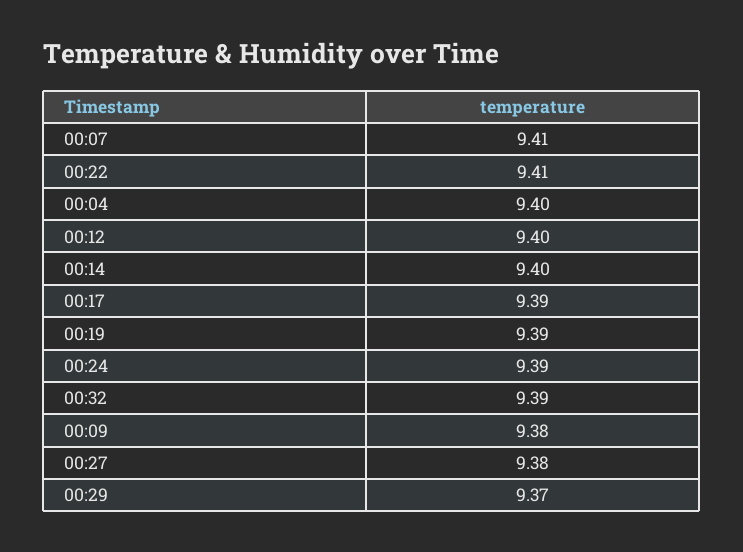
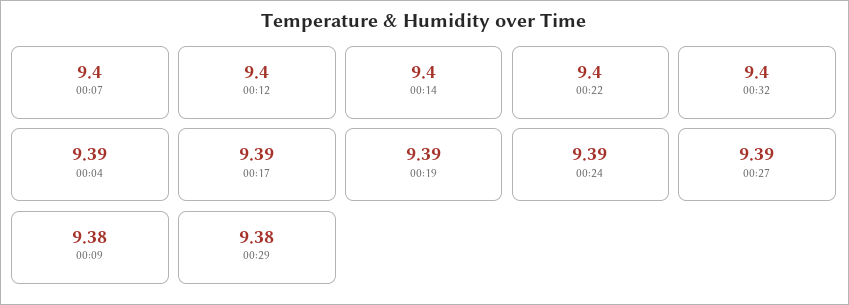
  {
-   "00:07": 9.41,
+   "00:07": 9.4,
-   "00:22": 9.41,
+   "00:22": 9.4,
-   "00:04": 9.4,
+   "00:04": 9.39,
    "00:12": 9.4,
    "00:14": 9.4,
    "00:17": 9.39,
    "00:19": 9.39,
    "00:24": 9.39,
-   "00:32": 9.39,
+   "00:32": 9.4,
    "00:09": 9.38,
-   "00:27": 9.38,
+   "00:27": 9.39,
-   "00:29": 9.37
+   "00:29": 9.38
  }

